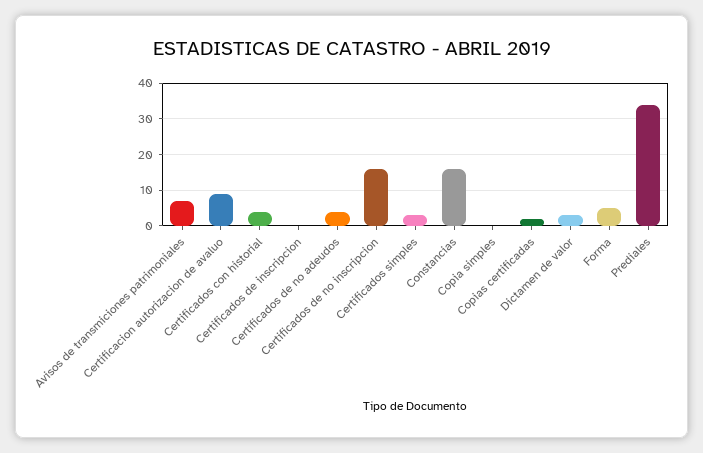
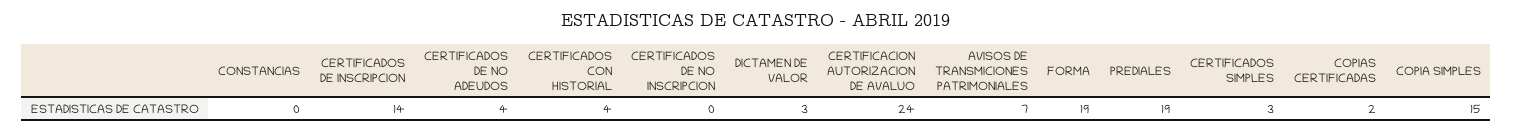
  {
    "Avisos de transmiciones patrimoniales": 7,
-   "Certificacion autorizacion de avaluo": 10,
+   "Certificacion autorizacion de avaluo": 24,
    "Certificados con historial": 4,
-   "Certificados de inscripcion": 0,
+   "Certificados de inscripcion": 14,
    "Certificados de no adeudos": 4,
-   "Certificados de no inscripcion": 15,
+   "Certificados de no inscripcion": 0,
    "Certificados simples": 3,
-   "Constancias": 15,
+   "Constancias": 0,
-   "Copia simples": 0,
+   "Copia simples": 15,
    "Copias certificadas": 2,
    "Dictamen de valor": 3,
-   "Forma": 5,
+   "Forma": 19,
-   "Prediales": 35
+   "Prediales": 19
  }

